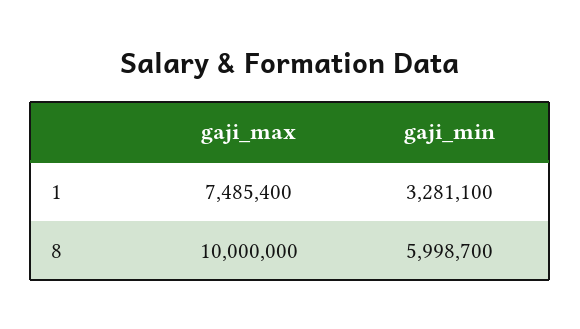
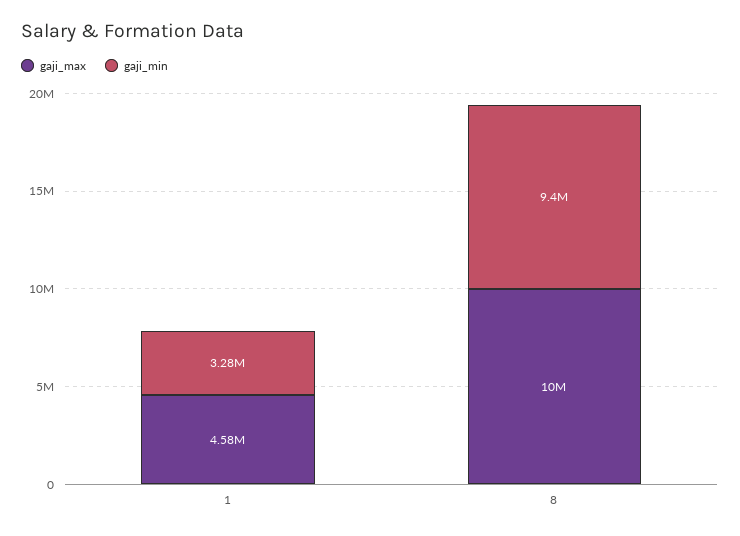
  {
    "gaji_max": {
-     "1": 7485400,
+     "1": 4580000,
      "8": 10000000
    },
    "gaji_min": {
      "1": 3281100,
-     "8": 5998700
+     "8": 9400000
    }
  }

